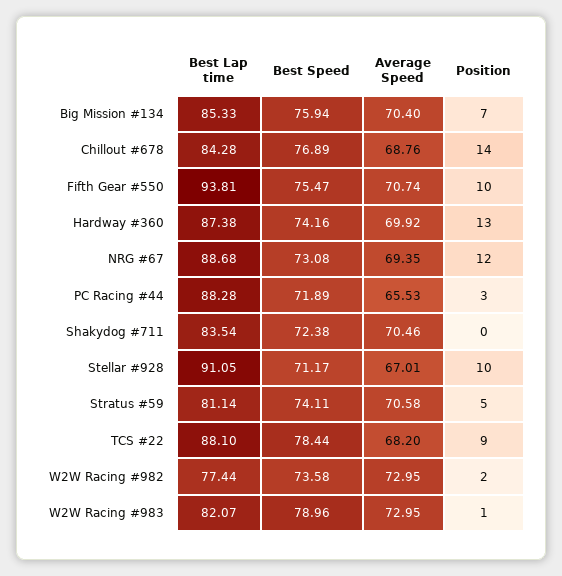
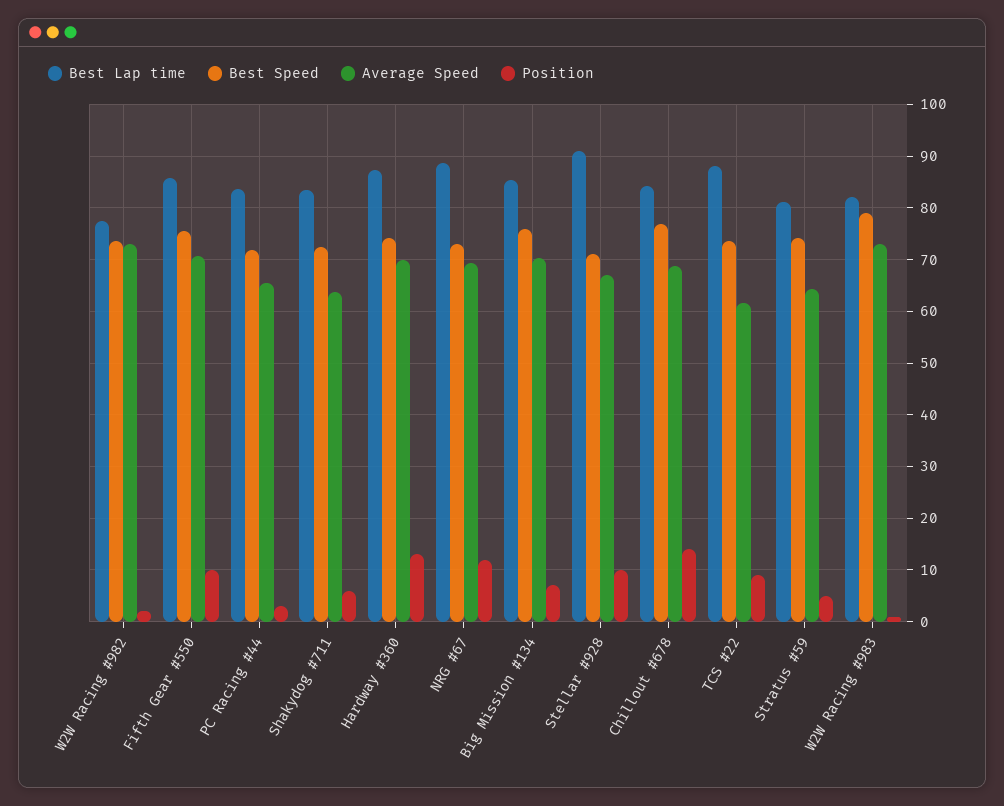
  {
    "Best Lap time": {
      "Big Mission #134": 85.33,
      "Chillout #678": 84.28,
-     "Fifth Gear #550": 93.81,
+     "Fifth Gear #550": 86,
      "Hardway #360": 87.38,
      "NRG #67": 88.68,
-     "PC Racing #44": 88.28,
+     "PC Racing #44": 84,
      "Shakydog #711": 83.54,
      "Stellar #928": 91.05,
      "Stratus #59": 81.14,
      "TCS #22": 88.1,
      "W2W Racing #982": 77.44,
      "W2W Racing #983": 82.07
    },
    "Best Speed": {
      "Big Mission #134": 75.94,
      "Chillout #678": 76.89,
      "Fifth Gear #550": 75.47,
      "Hardway #360": 74.16,
      "NRG #67": 73.08,
      "PC Racing #44": 71.89,
      "Shakydog #711": 72.38,
      "Stellar #928": 71.17,
      "Stratus #59": 74.11,
-     "TCS #22": 78.44,
+     "TCS #22": 74,
      "W2W Racing #982": 73.58,
      "W2W Racing #983": 78.96
    },
    "Average Speed": {
      "Big Mission #134": 70.4,
      "Chillout #678": 68.76,
      "Fifth Gear #550": 70.74,
      "Hardway #360": 69.92,
      "NRG #67": 69.35,
      "PC Racing #44": 65.53,
-     "Shakydog #711": 70.46,
+     "Shakydog #711": 64,
      "Stellar #928": 67.01,
-     "Stratus #59": 70.58,
+     "Stratus #59": 64,
-     "TCS #22": 68.2,
+     "TCS #22": 62,
      "W2W Racing #982": 72.95,
      "W2W Racing #983": 72.95
    },
    "Position": {
      "Big Mission #134": 7,
      "Chillout #678": 14,
      "Fifth Gear #550": 10,
      "Hardway #360": 13,
      "NRG #67": 12,
      "PC Racing #44": 3,
-     "Shakydog #711": 0,
+     "Shakydog #711": 6,
      "Stellar #928": 10,
      "Stratus #59": 5,
      "TCS #22": 9,
      "W2W Racing #982": 2,
      "W2W Racing #983": 1
    }
  }

